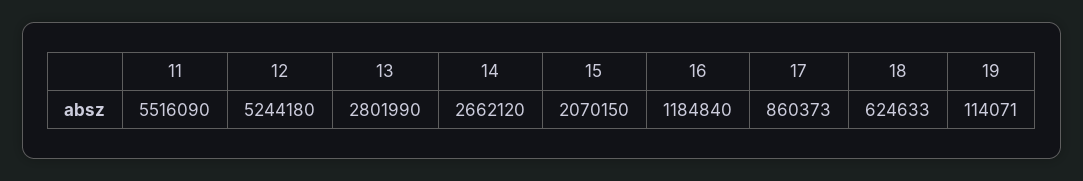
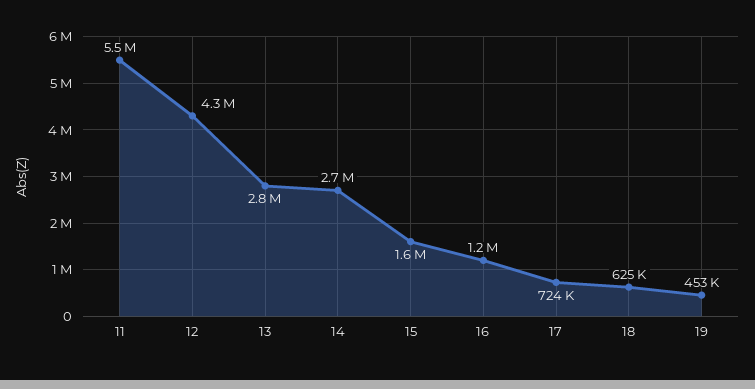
  {
    "11": 5516090,
-   "12": 5244180,
+   "12": 4300000,
    "13": 2801990,
    "14": 2662120,
-   "15": 2070150,
+   "15": 1600000,
    "16": 1184840,
-   "17": 860373,
+   "17": 724000,
    "18": 624633,
-   "19": 114071
+   "19": 453000
  }

